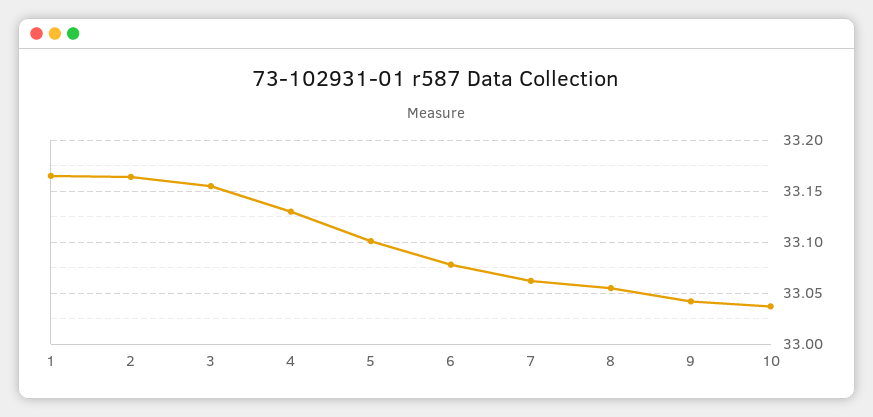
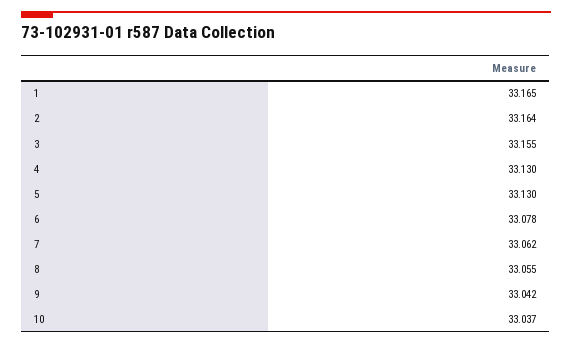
  {
    "1": 33.165,
    "2": 33.164,
    "3": 33.155,
    "4": 33.13,
-   "5": 33.1,
+   "5": 33.13,
    "6": 33.078,
    "7": 33.062,
    "8": 33.055,
    "9": 33.042,
    "10": 33.037
  }

